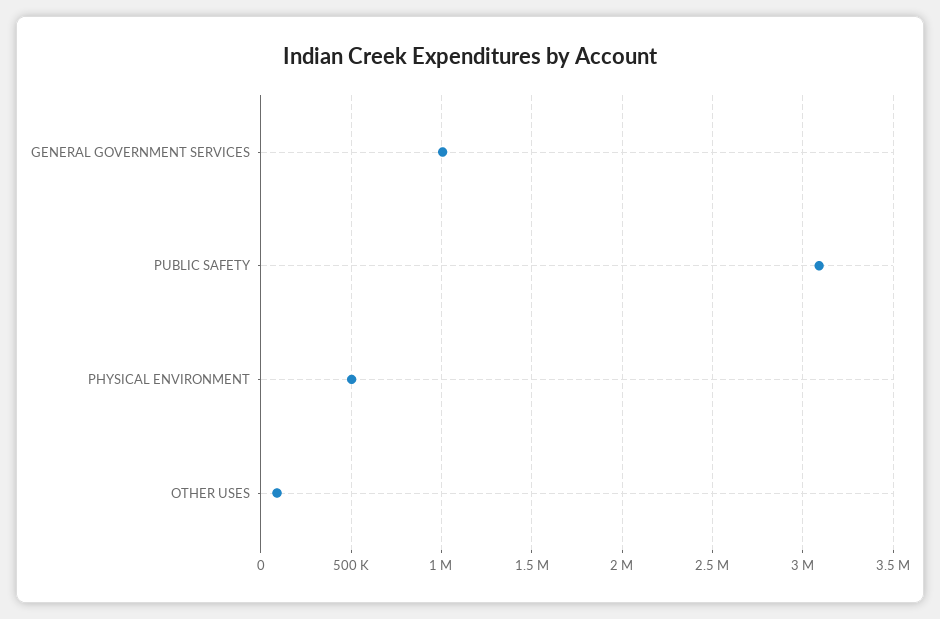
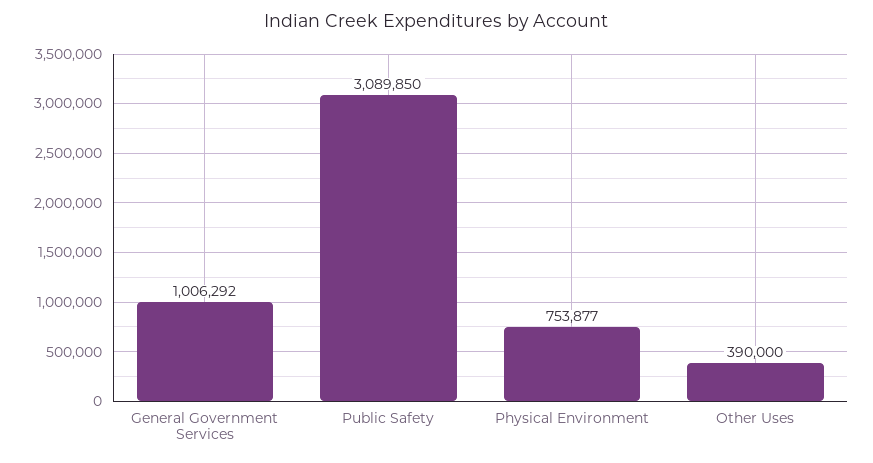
  {
    "GENERAL GOVERNMENT SERVICES": 1006292,
    "PUBLIC SAFETY": 3089850,
-   "PHYSICAL ENVIRONMENT": 500000,
+   "PHYSICAL ENVIRONMENT": 753877,
-   "OTHER USES": 100000
+   "OTHER USES": 390000
  }

